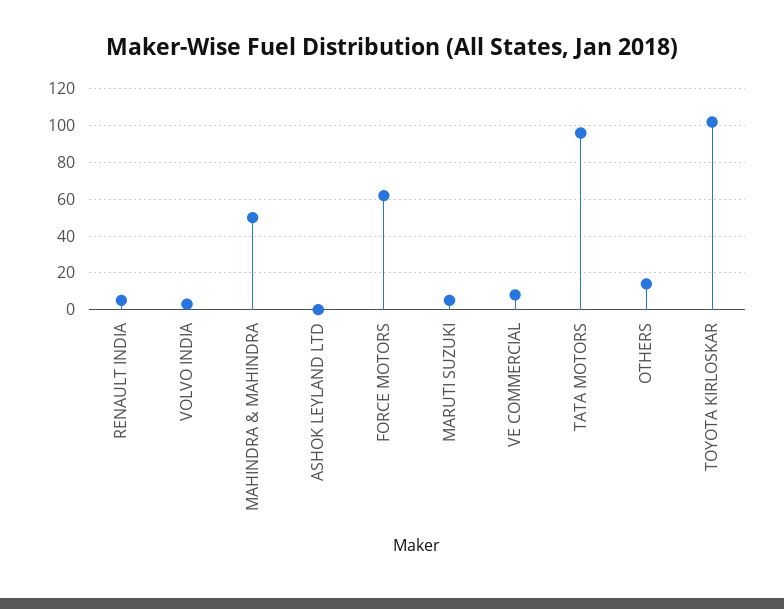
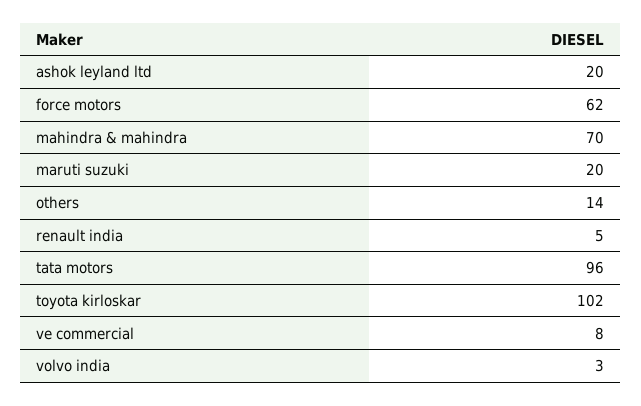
  {
    "RENAULT INDIA": 5,
    "VOLVO INDIA": 3,
-   "MAHINDRA & MAHINDRA": 50,
+   "MAHINDRA & MAHINDRA": 70,
-   "ASHOK LEYLAND LTD": 0,
+   "ASHOK LEYLAND LTD": 20,
    "FORCE MOTORS": 62,
-   "MARUTI SUZUKI": 5,
+   "MARUTI SUZUKI": 20,
    "VE COMMERCIAL": 8,
    "TATA MOTORS": 96,
    "OTHERS": 14,
    "TOYOTA KIRLOSKAR": 102
  }

